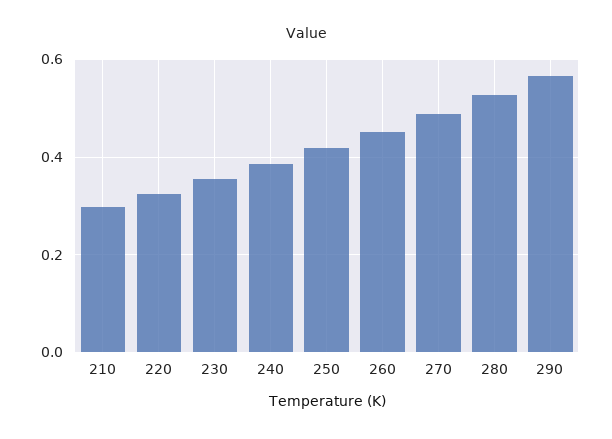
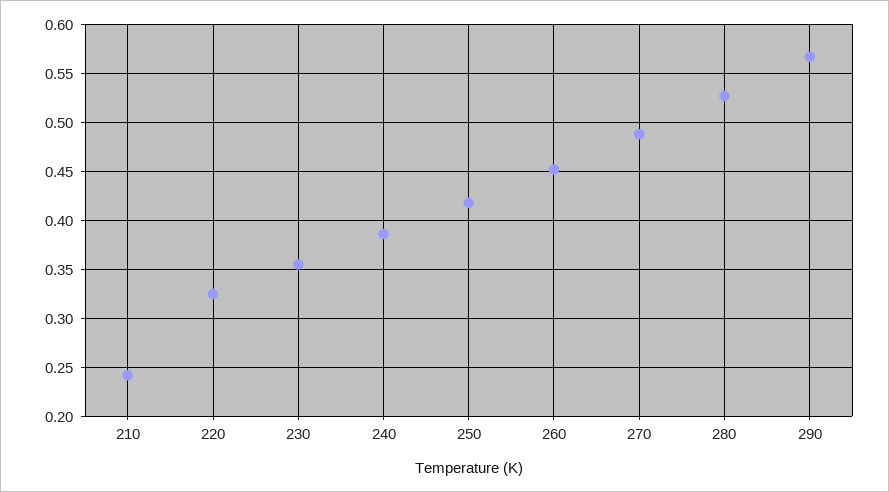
  {
-   "210": 0.3,
+   "210": 0.24,
    "220": 0.33,
    "230": 0.36,
    "240": 0.39,
    "250": 0.42,
    "260": 0.45,
    "270": 0.49,
    "280": 0.53,
    "290": 0.57
  }

